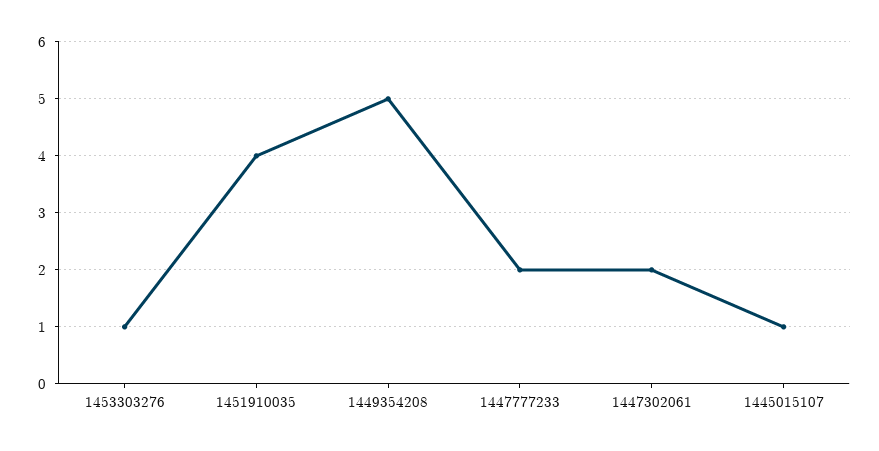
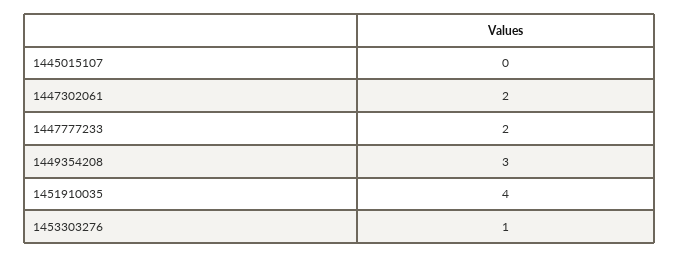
  {
    "1453303276": 1,
    "1451910035": 4,
-   "1449354208": 5,
+   "1449354208": 3,
    "1447777233": 2,
    "1447302061": 2,
-   "1445015107": 1
+   "1445015107": 0
  }

